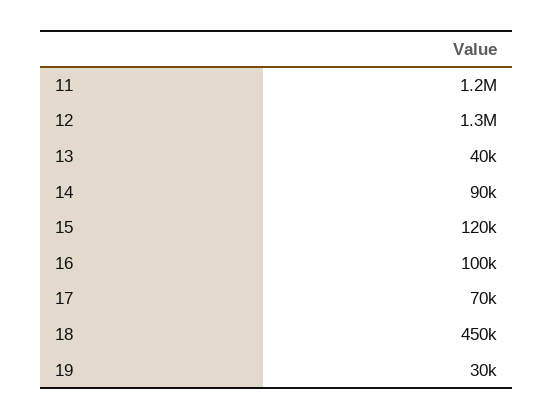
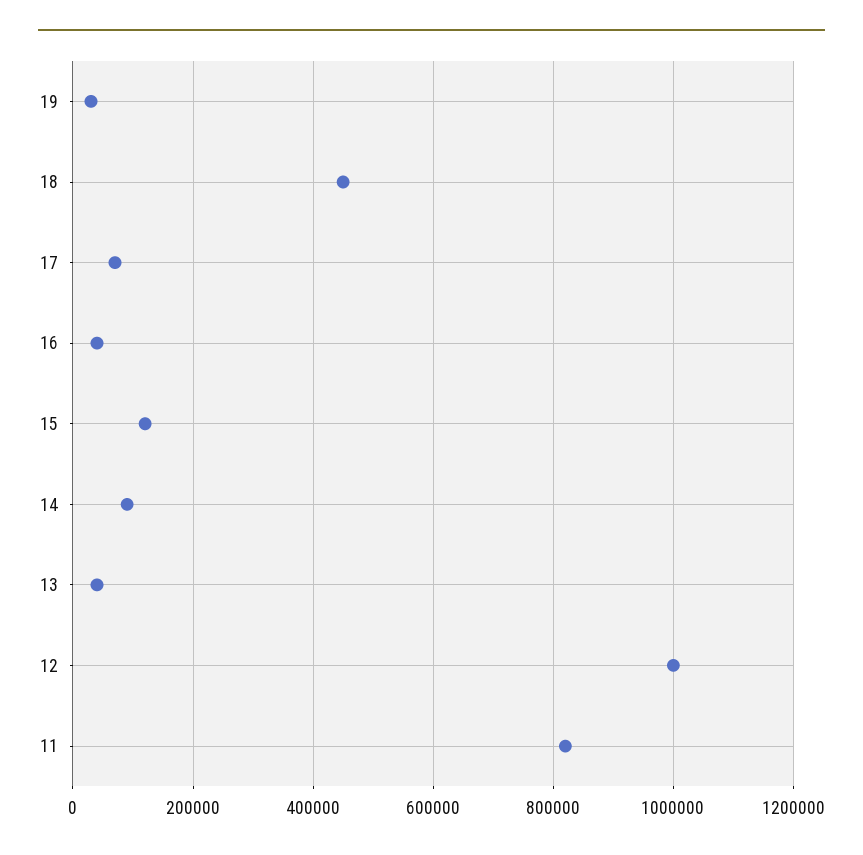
  {
-   "11": 1200000,
+   "11": 820000,
-   "12": 1300000,
+   "12": 1000000,
    "13": 40000,
    "14": 90000,
    "15": 120000,
-   "16": 100000,
+   "16": 40000,
    "17": 70000,
    "18": 450000,
    "19": 30000
  }

